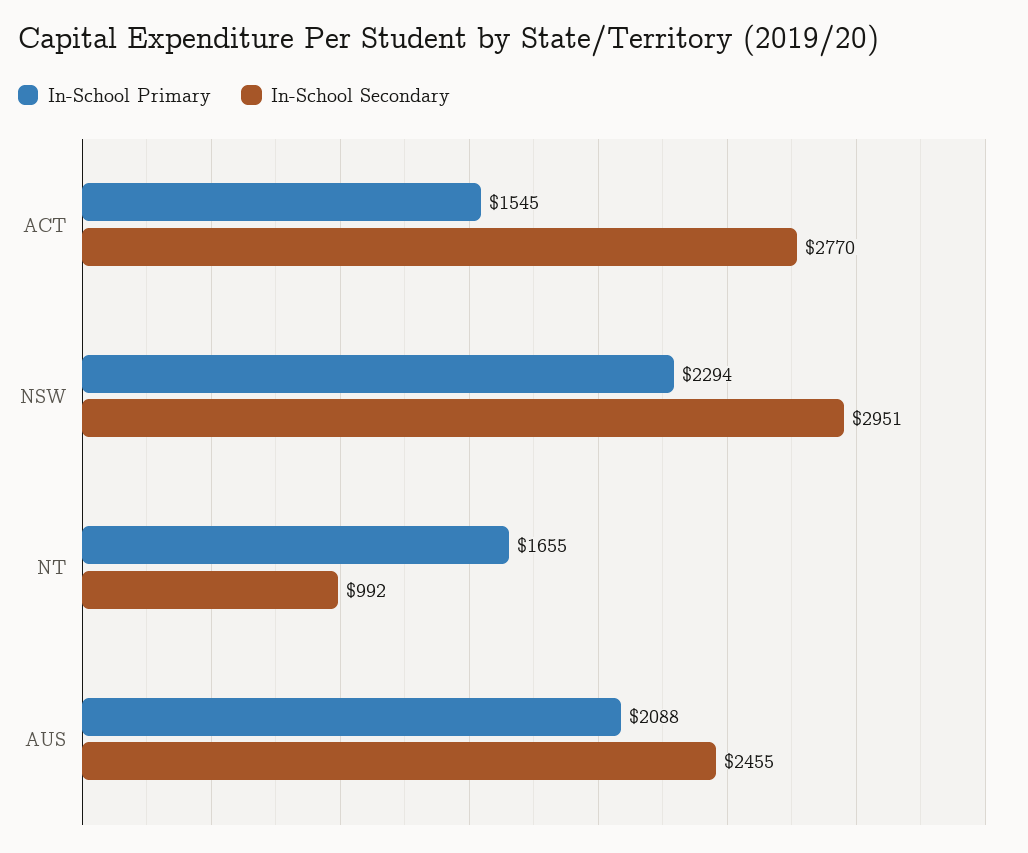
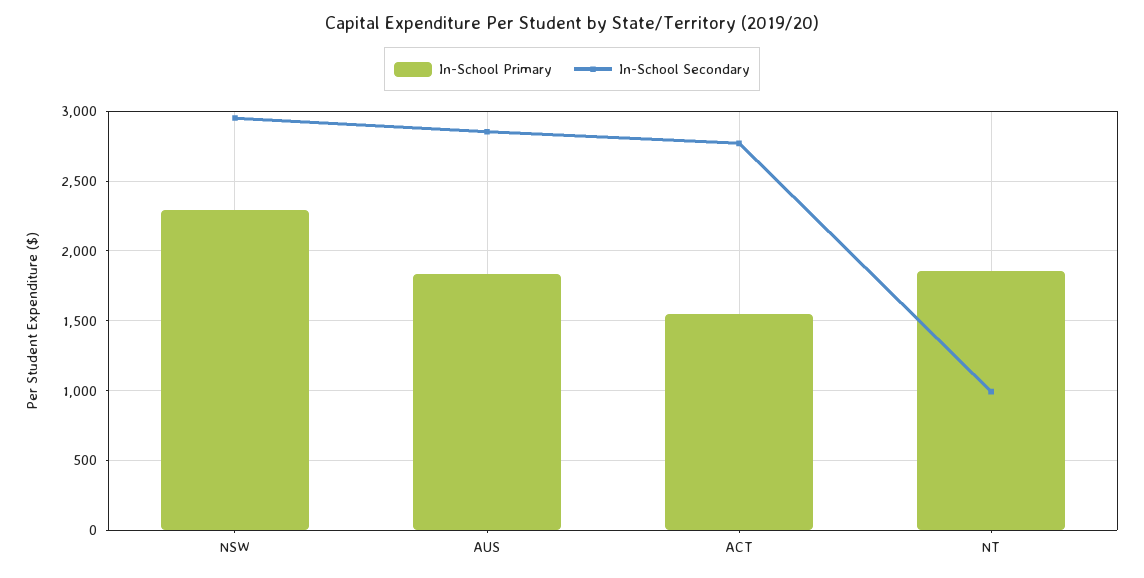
  {
    "In-School Primary": {
      "ACT": 1545,
      "NSW": 2294,
-     "NT": 1655,
+     "NT": 1850,
-     "AUS": 2088
+     "AUS": 1850
    },
    "In-School Secondary": {
      "ACT": 2770,
      "NSW": 2951,
      "NT": 992,
-     "AUS": 2455
+     "AUS": 2850
    }
  }

